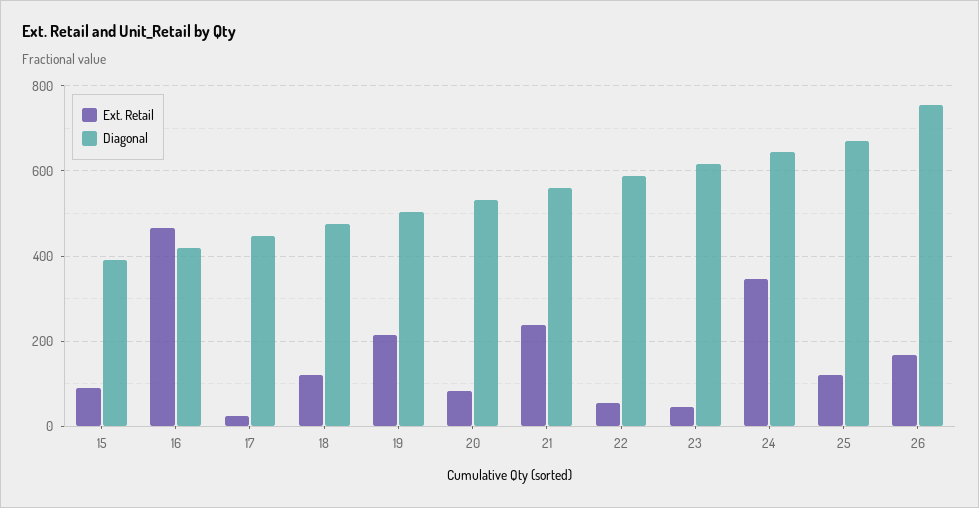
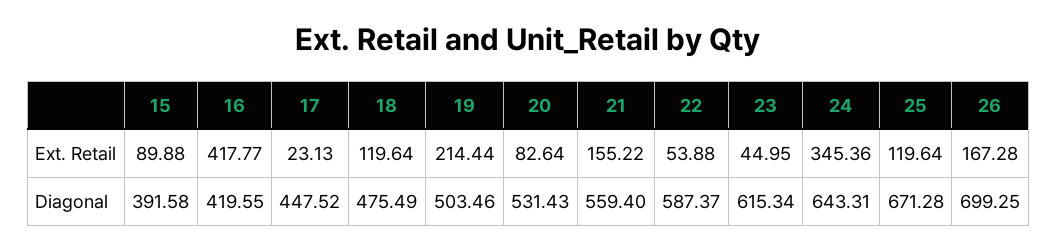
  {
    "Ext. Retail": {
      "15": 89.88,
-     "16": 460,
+     "16": 417.77,
      "17": 23.13,
      "18": 119.64,
      "19": 214.44,
      "20": 82.64,
-     "21": 240,
+     "21": 155.22,
      "22": 53.88,
      "23": 44.95,
      "24": 345.36,
      "25": 119.64,
      "26": 167.28
    },
    "Diagonal": {
      "15": 391.58,
      "16": 419.55,
      "17": 447.52,
      "18": 475.49,
      "19": 503.46,
      "20": 531.43,
      "21": 559.4,
      "22": 587.37,
      "23": 615.34,
      "24": 643.31,
      "25": 671.28,
-     "26": 760
+     "26": 699.25
    }
  }

